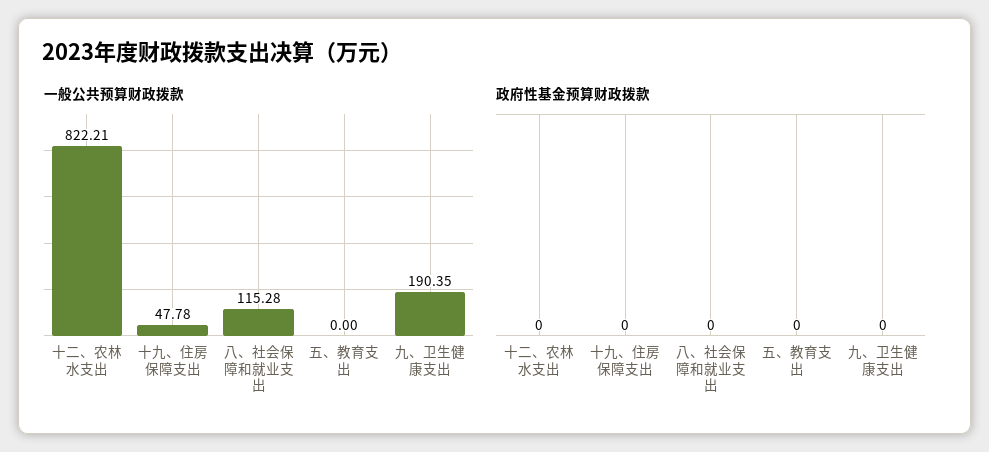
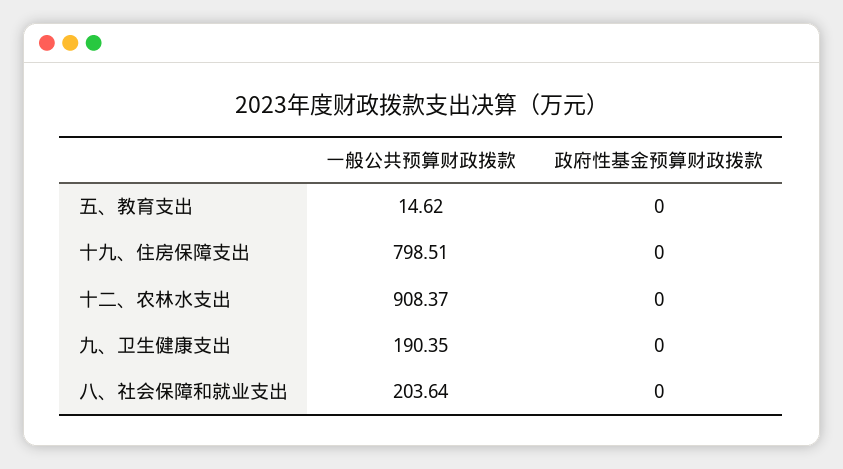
  {
    "一般公共预算财政拨款": {
-     "十二、农林水支出": 822.21,
+     "十二、农林水支出": 908.37,
-     "十九、住房保障支出": 47.78,
+     "十九、住房保障支出": 798.51,
-     "八、社会保障和就业支出": 115.28,
+     "八、社会保障和就业支出": 203.64,
-     "五、教育支出": 0,
+     "五、教育支出": 14.62,
      "九、卫生健康支出": 190.35
    },
    "政府性基金预算财政拨款": {
      "十二、农林水支出": 0,
      "十九、住房保障支出": 0,
      "八、社会保障和就业支出": 0,
      "五、教育支出": 0,
      "九、卫生健康支出": 0
    }
  }

